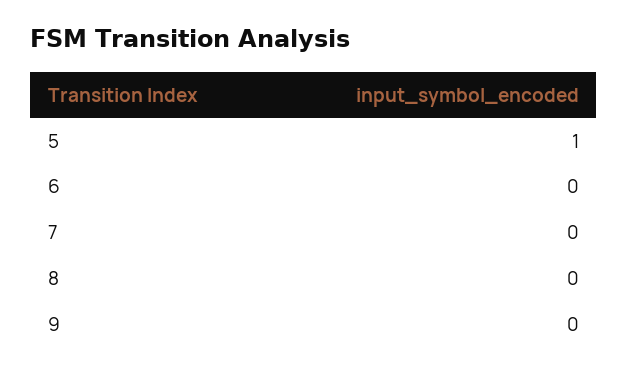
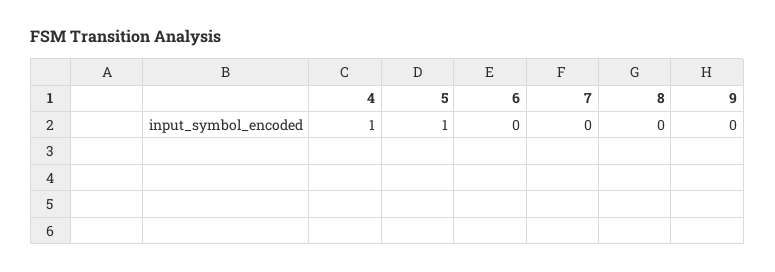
  {
    "5": 1,
    "6": 0,
    "7": 0,
    "8": 0,
-   "9": 0
+   "9": 0,
+   "4": 1
  }

